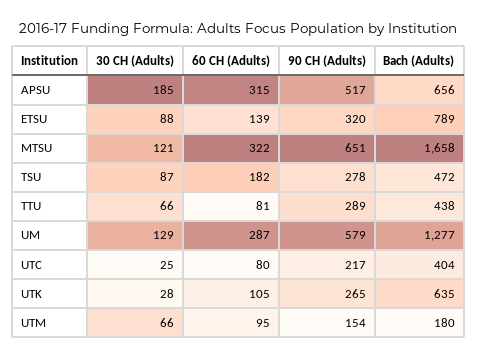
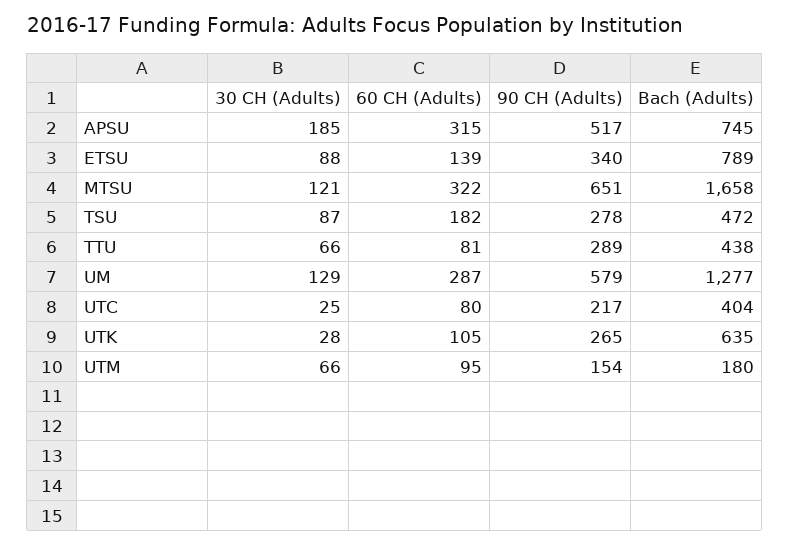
  {
    "30 CH (Adults)": {
      "APSU": 185,
      "ETSU": 88,
      "MTSU": 121,
      "TSU": 87,
      "TTU": 66,
      "UM": 129,
      "UTC": 25,
      "UTK": 28,
      "UTM": 66
    },
    "60 CH (Adults)": {
      "APSU": 315,
      "ETSU": 139,
      "MTSU": 322,
      "TSU": 182,
      "TTU": 81,
      "UM": 287,
      "UTC": 80,
      "UTK": 105,
      "UTM": 95
    },
    "90 CH (Adults)": {
      "APSU": 517,
-     "ETSU": 320,
+     "ETSU": 340,
      "MTSU": 651,
      "TSU": 278,
      "TTU": 289,
      "UM": 579,
      "UTC": 217,
      "UTK": 265,
      "UTM": 154
    },
    "Bach (Adults)": {
-     "APSU": 656,
+     "APSU": 745,
      "ETSU": 789,
      "MTSU": 1658,
      "TSU": 472,
      "TTU": 438,
      "UM": 1277,
      "UTC": 404,
      "UTK": 635,
      "UTM": 180
    }
  }

